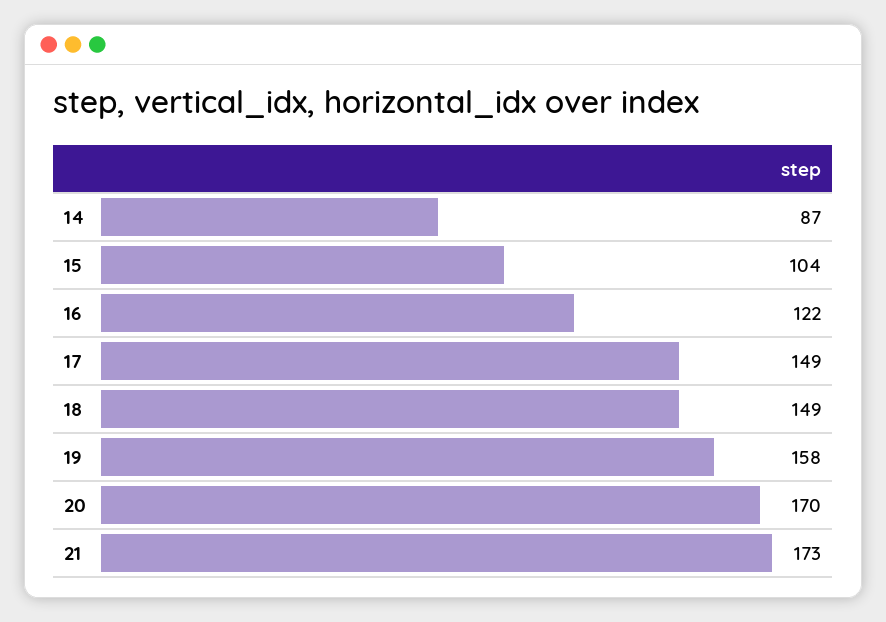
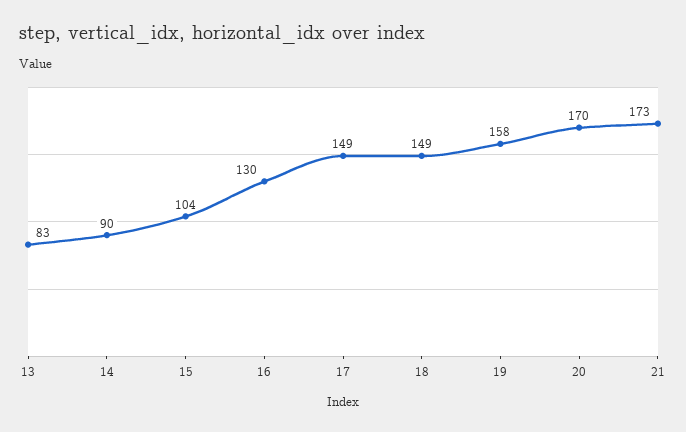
  {
-   "14": 87,
+   "14": 90,
    "15": 104,
-   "16": 122,
+   "16": 130,
    "17": 149,
    "18": 149,
    "19": 158,
    "20": 170,
-   "21": 173
+   "21": 173,
+   "13": 83
  }

